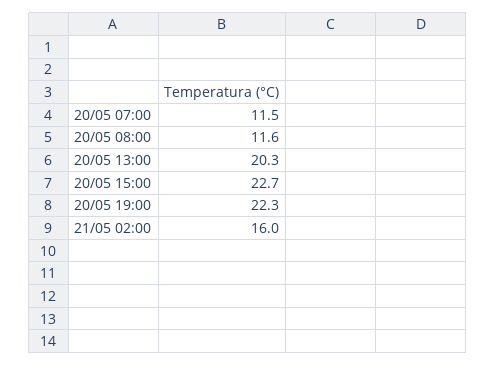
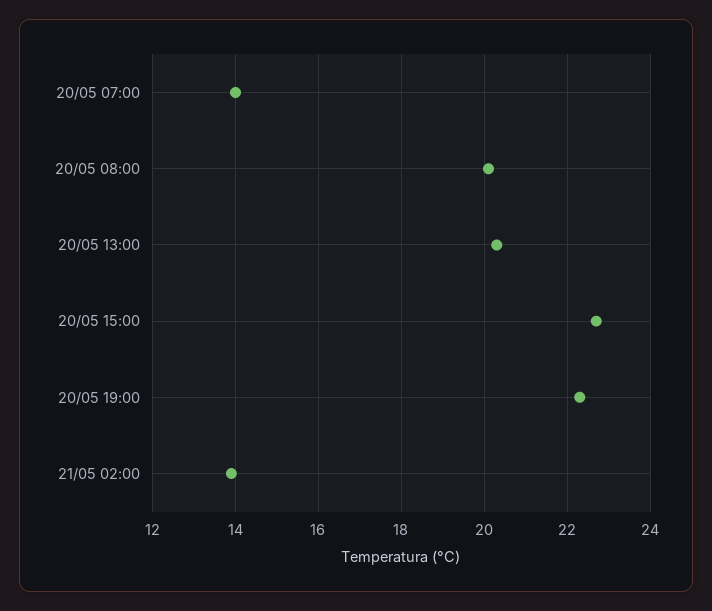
  {
-   "20/05 07:00": 11.5,
+   "20/05 07:00": 14,
-   "20/05 08:00": 11.6,
+   "20/05 08:00": 20,
    "20/05 13:00": 20.3,
    "20/05 15:00": 22.7,
    "20/05 19:00": 22.3,
-   "21/05 02:00": 16
+   "21/05 02:00": 14
  }

